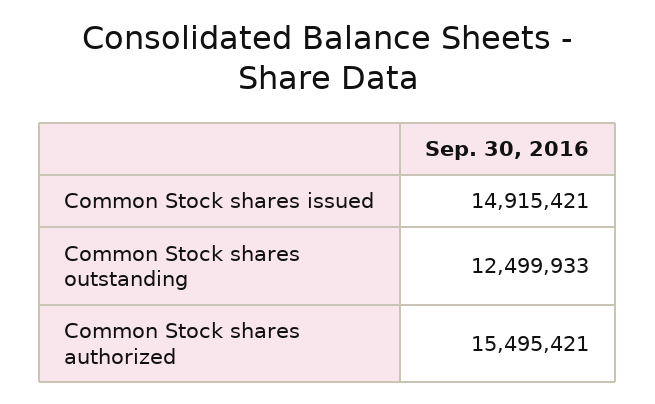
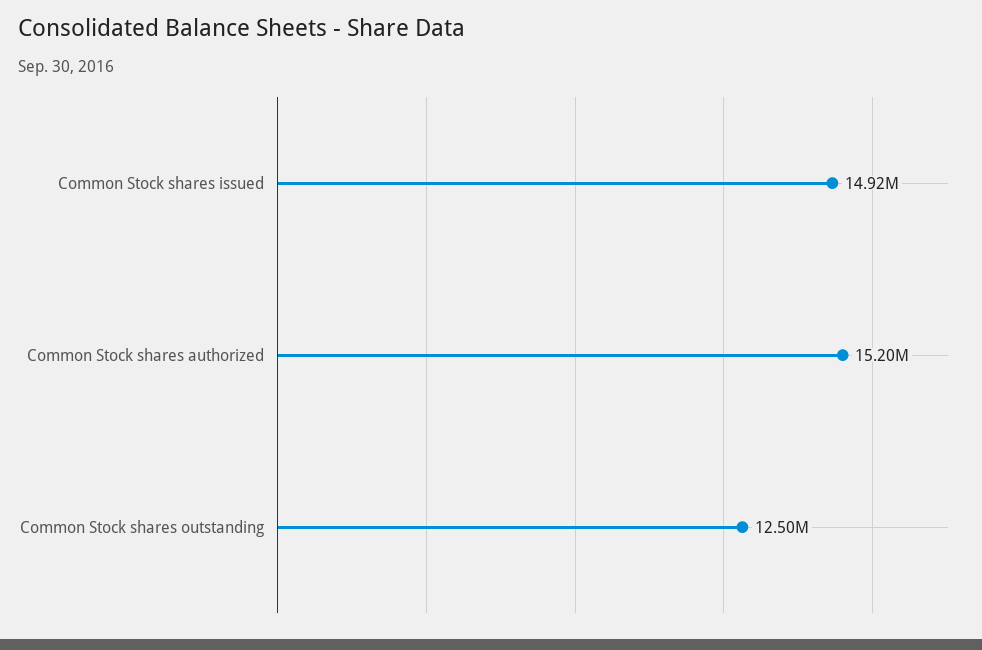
  {
    "Common Stock shares issued": 14915421,
    "Common Stock shares outstanding": 12499933,
-   "Common Stock shares authorized": 15495421
+   "Common Stock shares authorized": 15200000
  }

